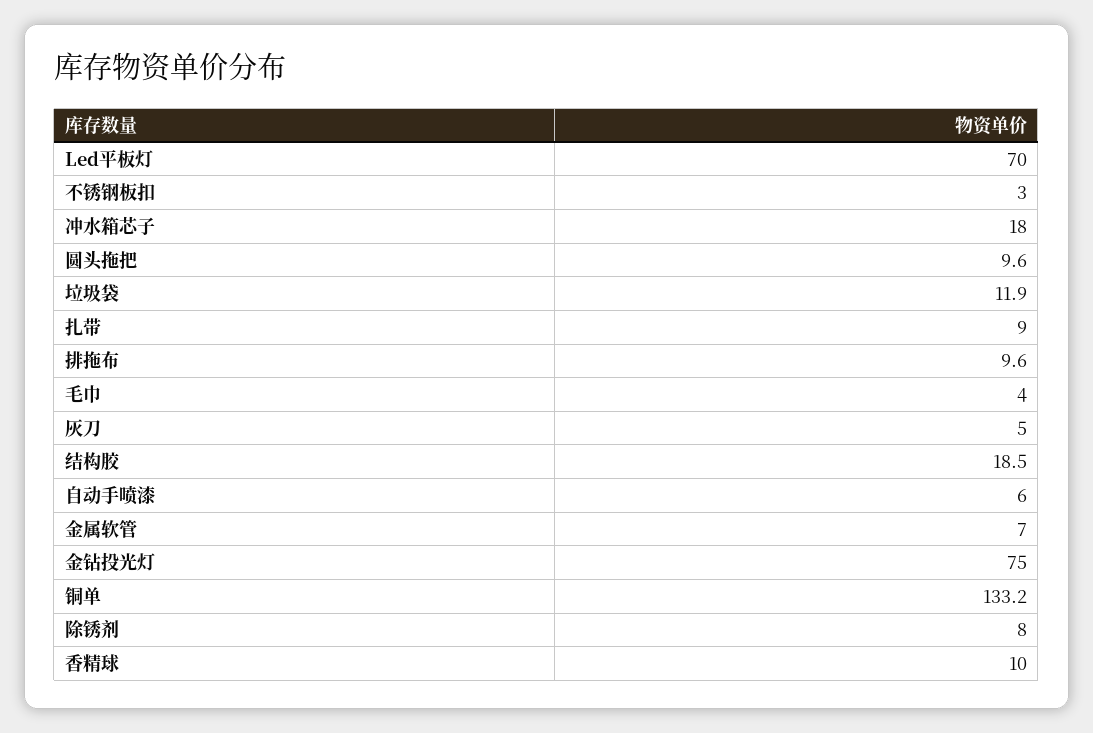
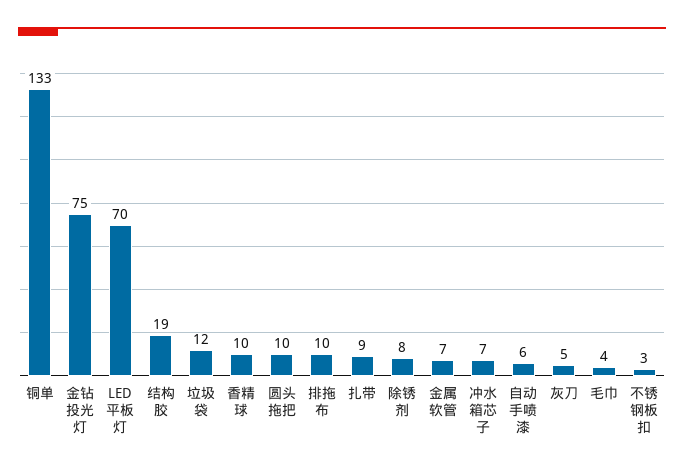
  {
    "Led平板灯": 70,
    "不锈钢板扣": 3,
-   "冲水箱芯子": 18,
+   "冲水箱芯子": 7,
    "圆头拖把": 9.6,
    "垃圾袋": 11.9,
    "扎带": 9,
    "排拖布": 9.6,
    "毛巾": 4,
    "灰刀": 5,
    "结构胶": 18.5,
    "自动手喷漆": 6,
    "金属软管": 7,
    "金钻投光灯": 75,
    "铜单": 133.2,
    "除锈剂": 8,
    "香精球": 10
  }

